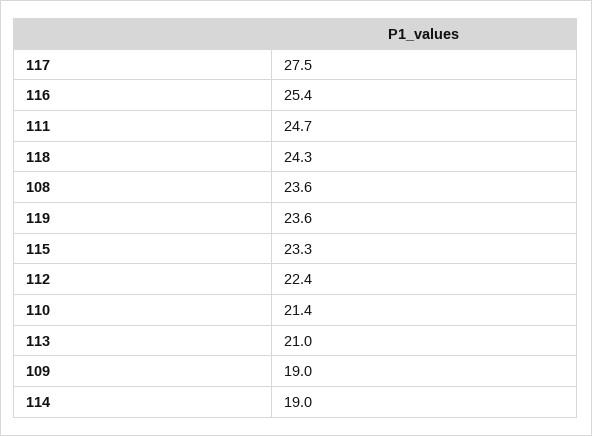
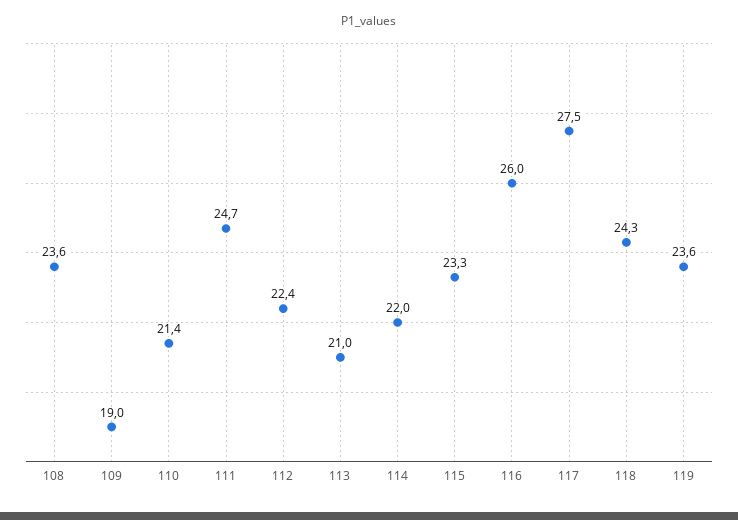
  {
    "117": 27.5,
-   "116": 25.4,
+   "116": 26,
    "111": 24.7,
    "118": 24.3,
    "108": 23.6,
    "119": 23.6,
    "115": 23.3,
    "112": 22.4,
    "110": 21.4,
    "113": 21,
    "109": 19,
-   "114": 19
+   "114": 22
  }

